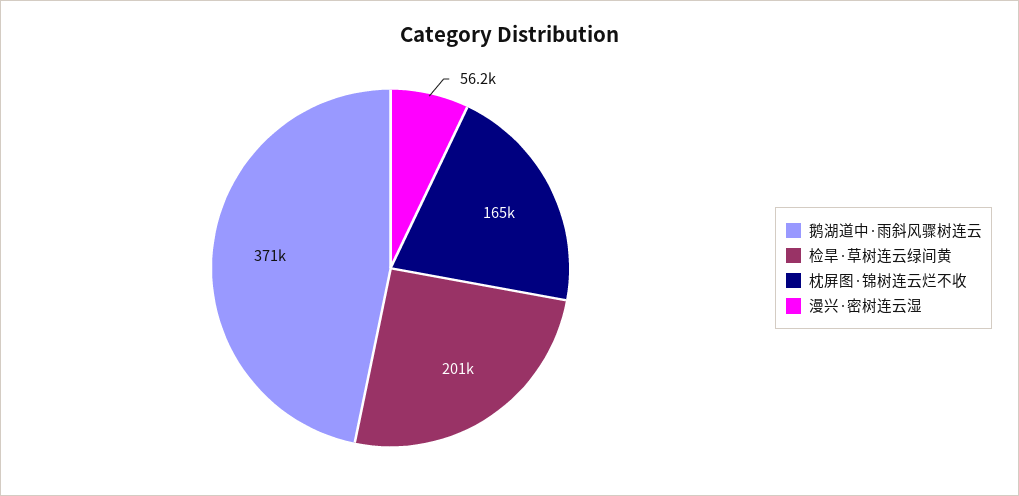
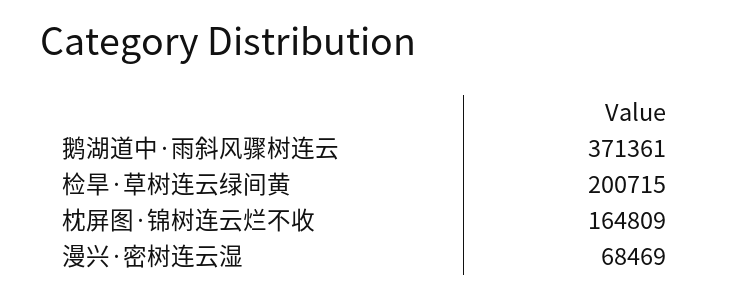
  {
    "鹅湖道中·雨斜风骤树连云": 371361,
    "检旱·草树连云绿间黄": 200715,
    "枕屏图·锦树连云烂不收": 164809,
-   "漫兴·密树连云湿": 56200
+   "漫兴·密树连云湿": 68469
  }

